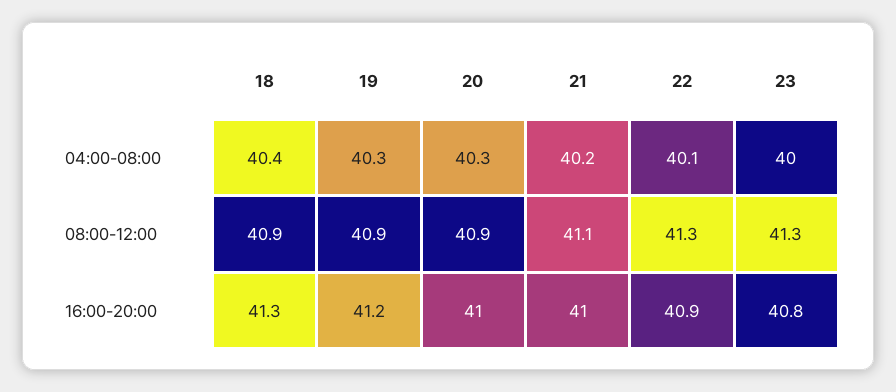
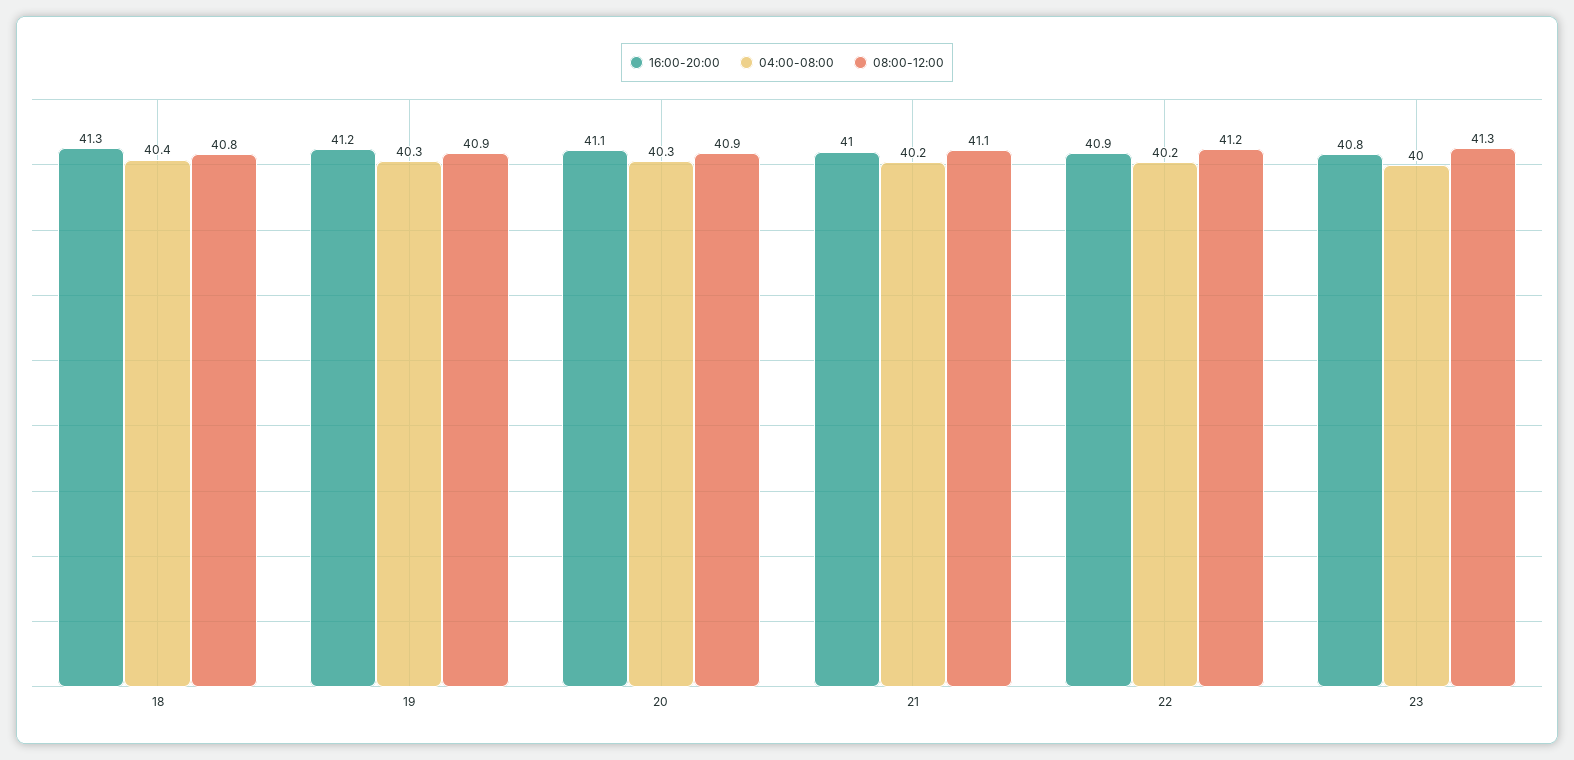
  {
    "04:00-08:00": {
      "18": 40.4,
      "19": 40.3,
      "20": 40.3,
      "21": 40.2,
-     "22": 40.1,
+     "22": 40.2,
      "23": 40
    },
    "08:00-12:00": {
-     "18": 40.9,
+     "18": 40.8,
      "19": 40.9,
      "20": 40.9,
      "21": 41.1,
-     "22": 41.3,
+     "22": 41.2,
      "23": 41.3
    },
    "16:00-20:00": {
      "18": 41.3,
      "19": 41.2,
-     "20": 41,
+     "20": 41.1,
      "21": 41,
      "22": 40.9,
      "23": 40.8
    }
  }

